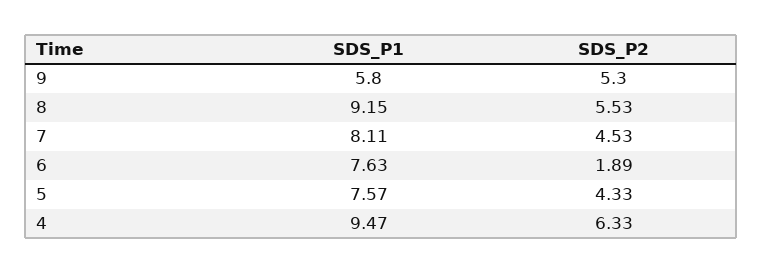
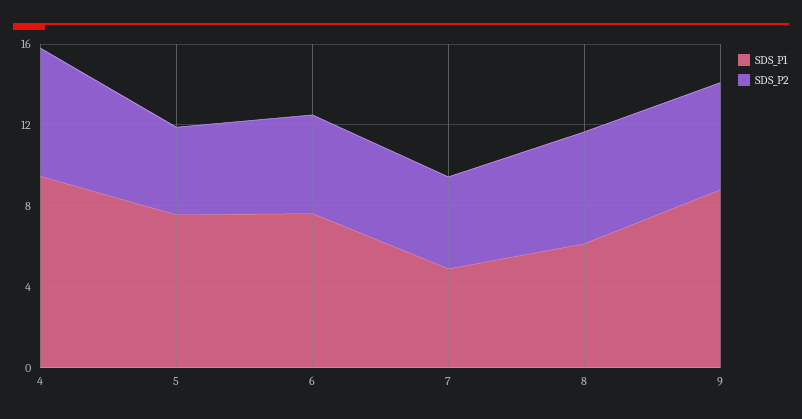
  {
    "SDS_P1": {
-     "9": 5.8,
+     "9": 9,
-     "8": 9.15,
+     "8": 6,
-     "7": 8.11,
+     "7": 5,
      "6": 7.63,
      "5": 7.57,
      "4": 9.47
    },
    "SDS_P2": {
      "9": 5.3,
      "8": 5.53,
      "7": 4.53,
-     "6": 1.89,
+     "6": 5,
      "5": 4.33,
      "4": 6.33
    }
  }

